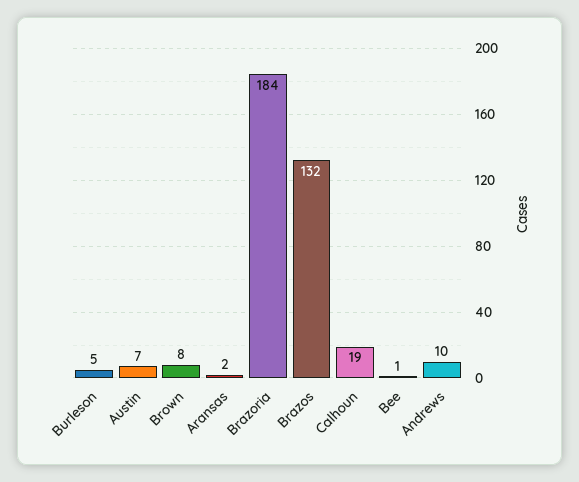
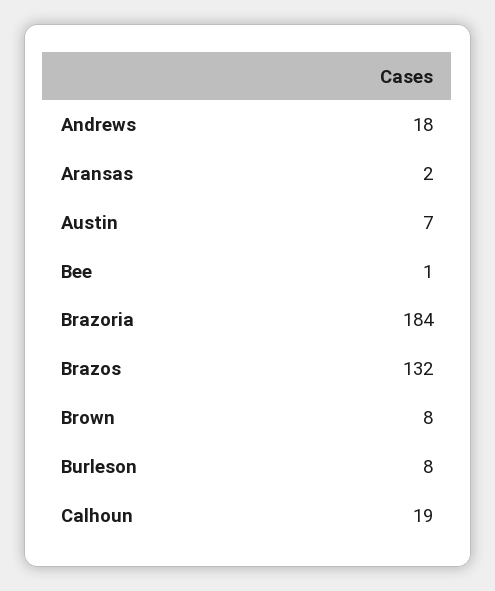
  {
-   "Burleson": 5,
+   "Burleson": 8,
    "Austin": 7,
    "Brown": 8,
    "Aransas": 2,
    "Brazoria": 184,
    "Brazos": 132,
    "Calhoun": 19,
    "Bee": 1,
-   "Andrews": 10
+   "Andrews": 18
  }

